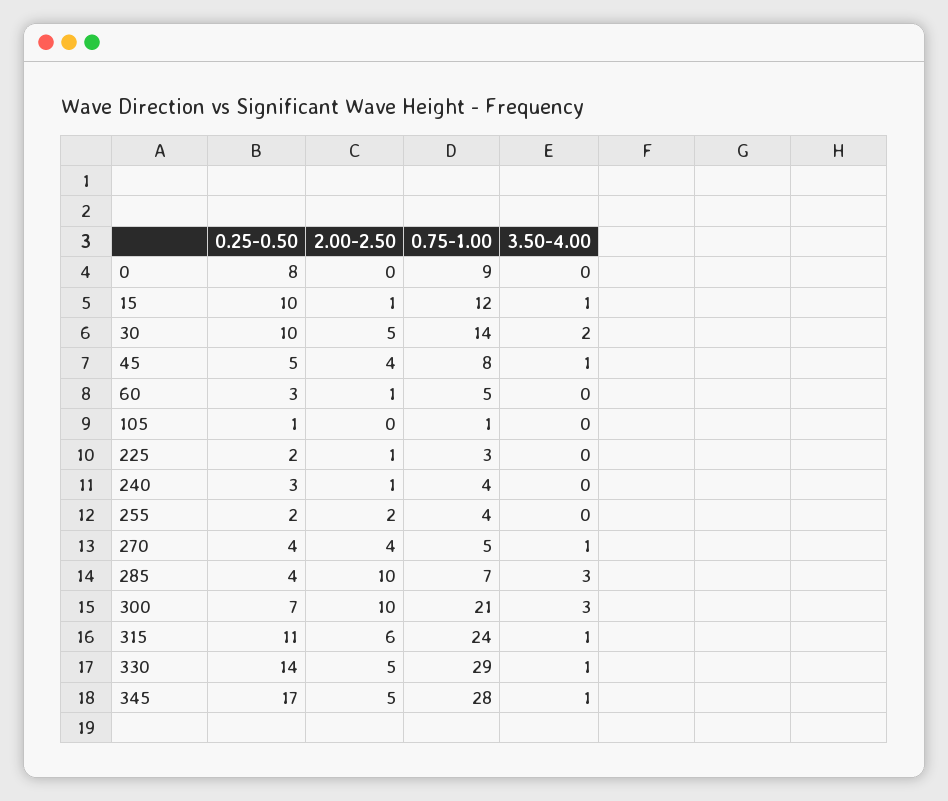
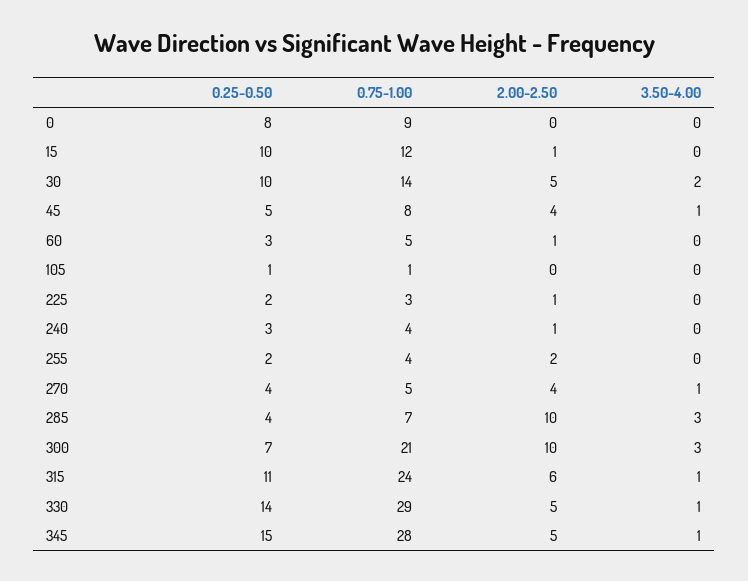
  {
    "0.25-0.50": {
      "0": 8,
      "15": 10,
      "30": 10,
      "45": 5,
      "60": 3,
      "105": 1,
      "225": 2,
      "240": 3,
      "255": 2,
      "270": 4,
      "285": 4,
      "300": 7,
      "315": 11,
      "330": 14,
-     "345": 17
+     "345": 15
    },
    "2.00-2.50": {
      "0": 0,
      "15": 1,
      "30": 5,
      "45": 4,
      "60": 1,
      "105": 0,
      "225": 1,
      "240": 1,
      "255": 2,
      "270": 4,
      "285": 10,
      "300": 10,
      "315": 6,
      "330": 5,
      "345": 5
    },
    "0.75-1.00": {
      "0": 9,
      "15": 12,
      "30": 14,
      "45": 8,
      "60": 5,
      "105": 1,
      "225": 3,
      "240": 4,
      "255": 4,
      "270": 5,
      "285": 7,
      "300": 21,
      "315": 24,
      "330": 29,
      "345": 28
    },
    "3.50-4.00": {
      "0": 0,
-     "15": 1,
+     "15": 0,
      "30": 2,
      "45": 1,
      "60": 0,
      "105": 0,
      "225": 0,
      "240": 0,
      "255": 0,
      "270": 1,
      "285": 3,
      "300": 3,
      "315": 1,
      "330": 1,
      "345": 1
    }
  }

